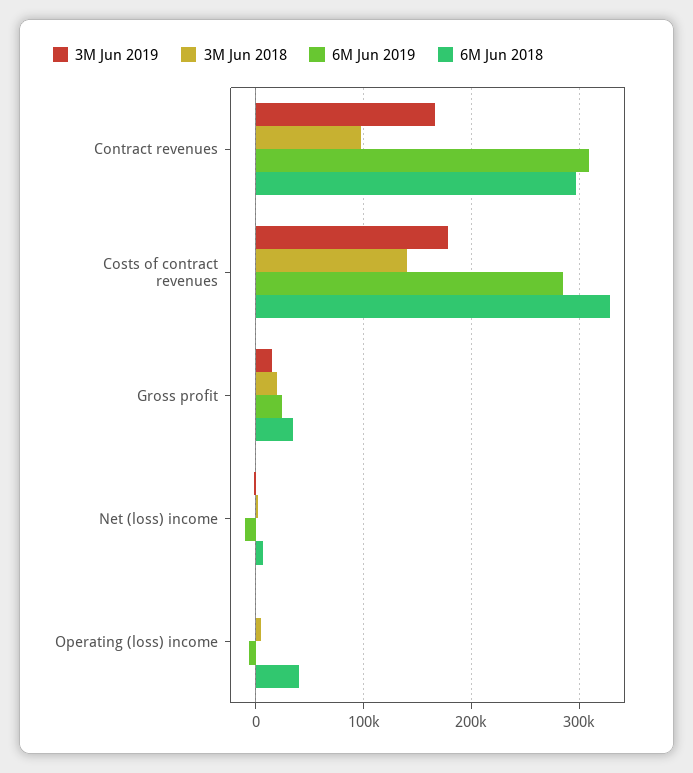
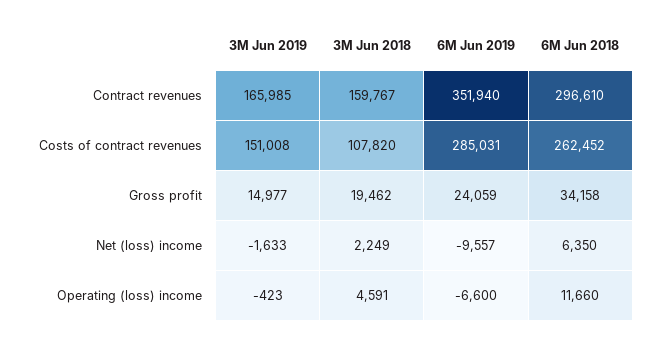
  {
    "3M Jun 2019": {
      "Contract revenues": 165985,
-     "Costs of contract revenues": 180000,
+     "Costs of contract revenues": 151008,
      "Gross profit": 14977,
      "Net (loss) income": -1633,
      "Operating (loss) income": -423
    },
    "3M Jun 2018": {
-     "Contract revenues": 100000,
+     "Contract revenues": 159767,
-     "Costs of contract revenues": 140000,
+     "Costs of contract revenues": 107820,
      "Gross profit": 19462,
      "Net (loss) income": 2249,
      "Operating (loss) income": 4591
    },
    "6M Jun 2019": {
-     "Contract revenues": 310000,
+     "Contract revenues": 351940,
      "Costs of contract revenues": 285031,
      "Gross profit": 24059,
      "Net (loss) income": -9557,
      "Operating (loss) income": -6600
    },
    "6M Jun 2018": {
      "Contract revenues": 296610,
-     "Costs of contract revenues": 330000,
+     "Costs of contract revenues": 262452,
      "Gross profit": 34158,
      "Net (loss) income": 6350,
-     "Operating (loss) income": 40000
+     "Operating (loss) income": 11660
    }
  }

